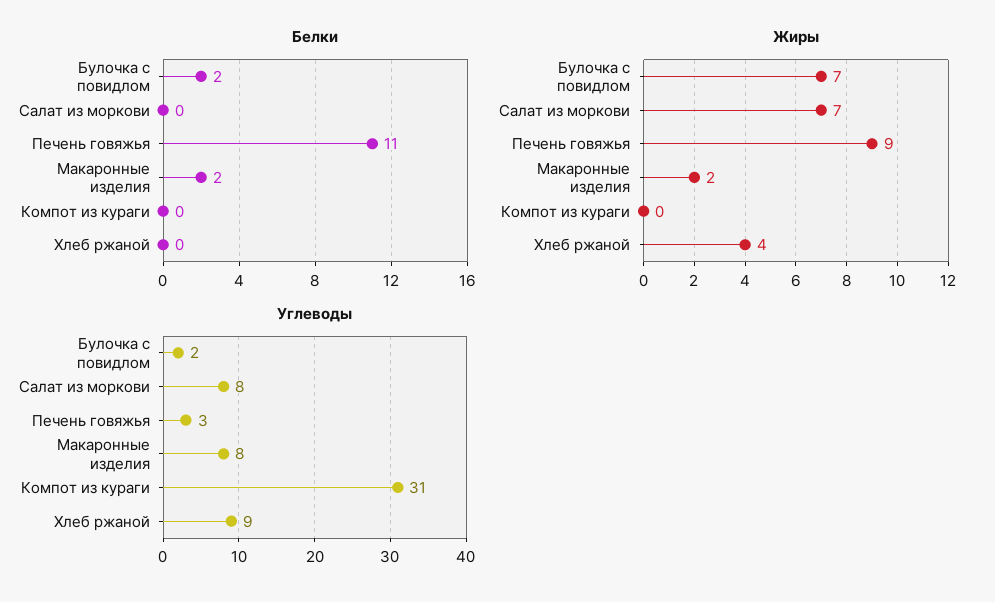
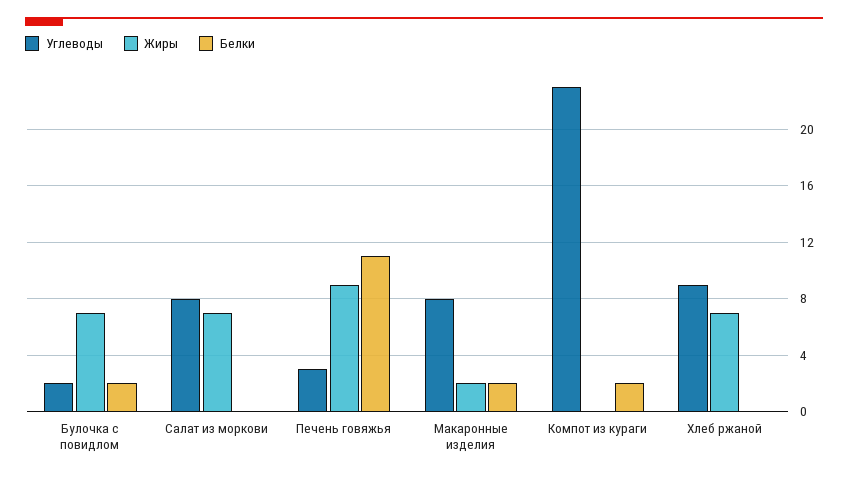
  {
    "Белки": {
      "Булочка с повидлом": 2,
      "Салат из моркови": 0,
      "Печень говяжья": 11,
      "Макаронные изделия": 2,
-     "Компот из кураги": 0,
+     "Компот из кураги": 2,
      "Хлеб ржаной": 0
    },
    "Жиры": {
      "Булочка с повидлом": 7,
      "Салат из моркови": 7,
      "Печень говяжья": 9,
      "Макаронные изделия": 2,
      "Компот из кураги": 0,
-     "Хлеб ржаной": 4
+     "Хлеб ржаной": 7
    },
    "Углеводы": {
      "Булочка с повидлом": 2,
      "Салат из моркови": 8,
      "Печень говяжья": 3,
      "Макаронные изделия": 8,
-     "Компот из кураги": 31,
+     "Компот из кураги": 23,
      "Хлеб ржаной": 9
    }
  }

